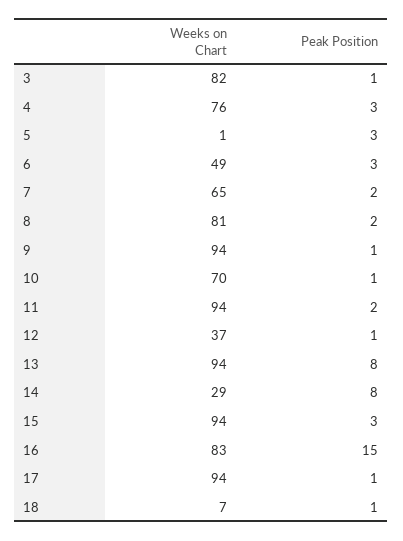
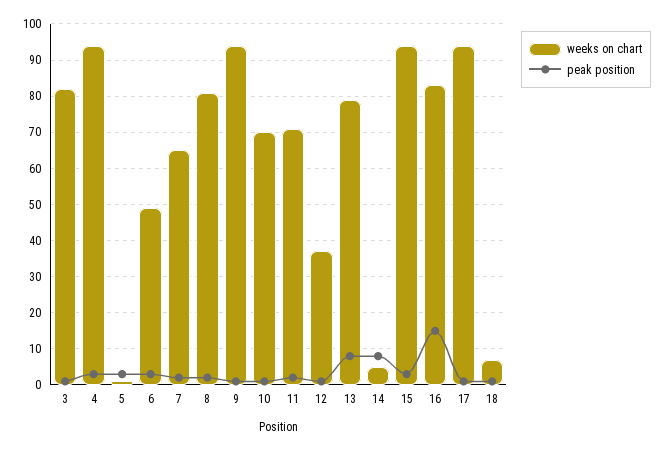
  {
    "Weeks on Chart": {
      "3": 82,
-     "4": 76,
+     "4": 95,
      "5": 1,
      "6": 49,
      "7": 65,
      "8": 81,
      "9": 94,
      "10": 70,
-     "11": 94,
+     "11": 70,
      "12": 37,
-     "13": 94,
+     "13": 80,
-     "14": 29,
+     "14": 5,
      "15": 94,
      "16": 83,
      "17": 94,
      "18": 7
    },
    "Peak Position": {
      "3": 1,
      "4": 3,
      "5": 3,
      "6": 3,
      "7": 2,
      "8": 2,
      "9": 1,
      "10": 1,
      "11": 2,
      "12": 1,
      "13": 8,
      "14": 8,
      "15": 3,
      "16": 15,
      "17": 1,
      "18": 1
    }
  }

